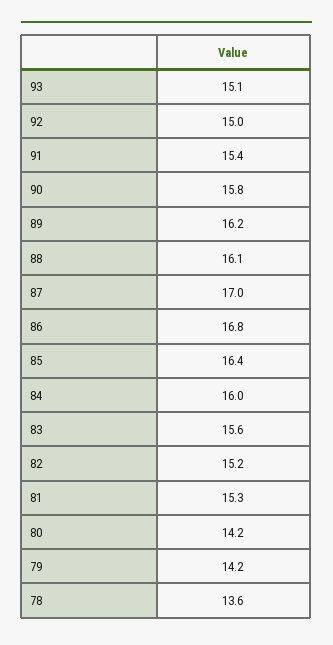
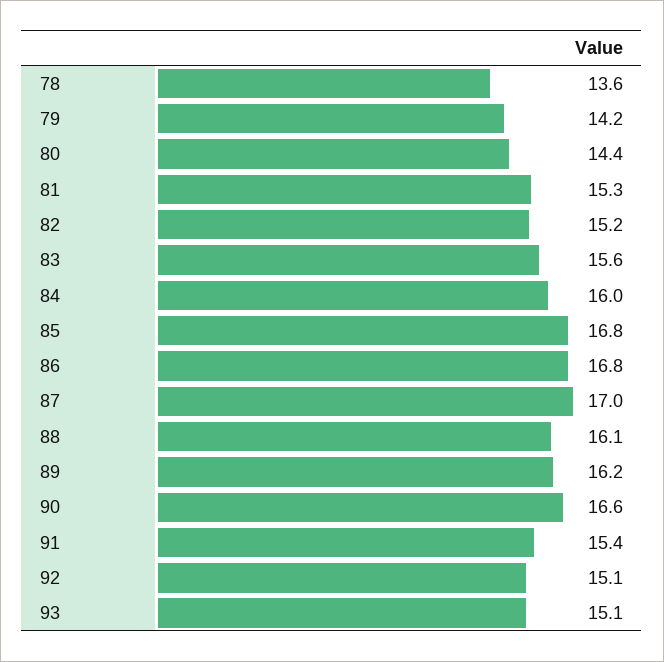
  {
    "93": 15.1,
-   "92": 15,
+   "92": 15.1,
    "91": 15.4,
-   "90": 15.8,
+   "90": 16.6,
    "89": 16.2,
    "88": 16.1,
    "87": 17,
    "86": 16.8,
-   "85": 16.4,
+   "85": 16.8,
    "84": 16,
    "83": 15.6,
    "82": 15.2,
    "81": 15.3,
-   "80": 14.2,
+   "80": 14.4,
    "79": 14.2,
    "78": 13.6
  }

